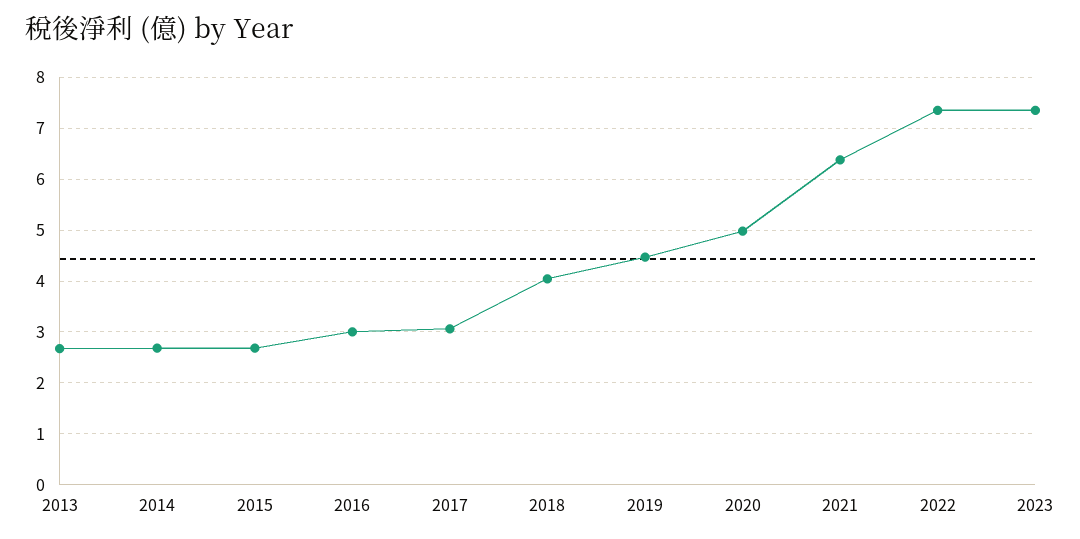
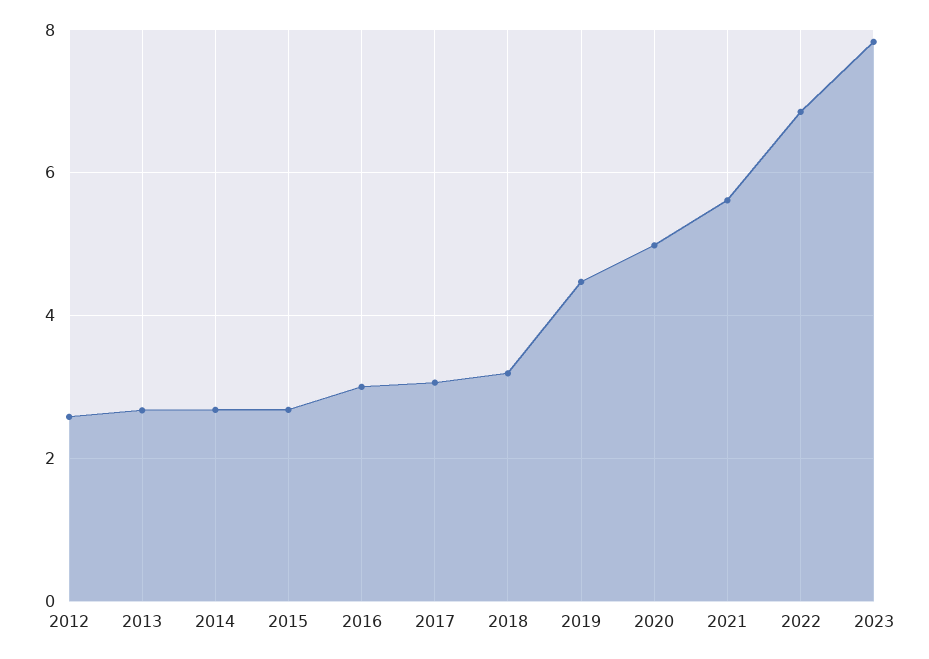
  {
    "2013": 2.6,
    "2014": 2.6,
    "2015": 2.6,
    "2016": 3,
    "2017": 3,
-   "2018": 4,
+   "2018": 3.2,
    "2019": 4.4,
    "2020": 5,
-   "2021": 6.4,
+   "2021": 5.6,
-   "2022": 7.4,
+   "2022": 6.8,
-   "2023": 7.4
+   "2023": 7.8,
+   "2012": 2.6
  }

